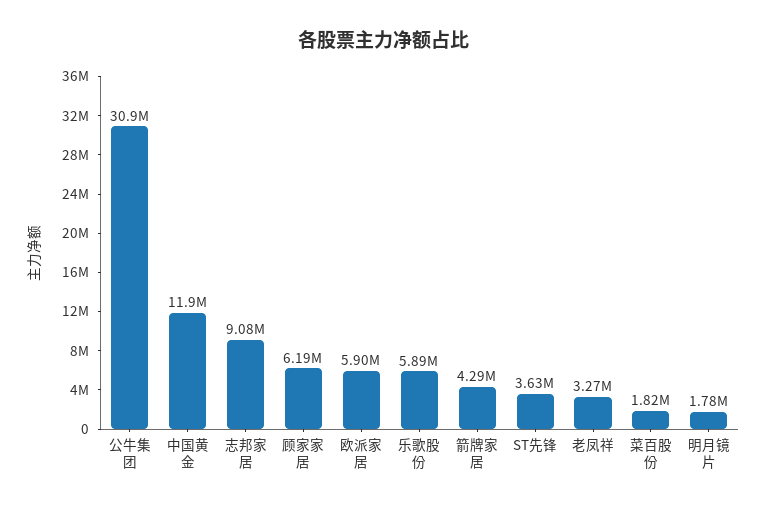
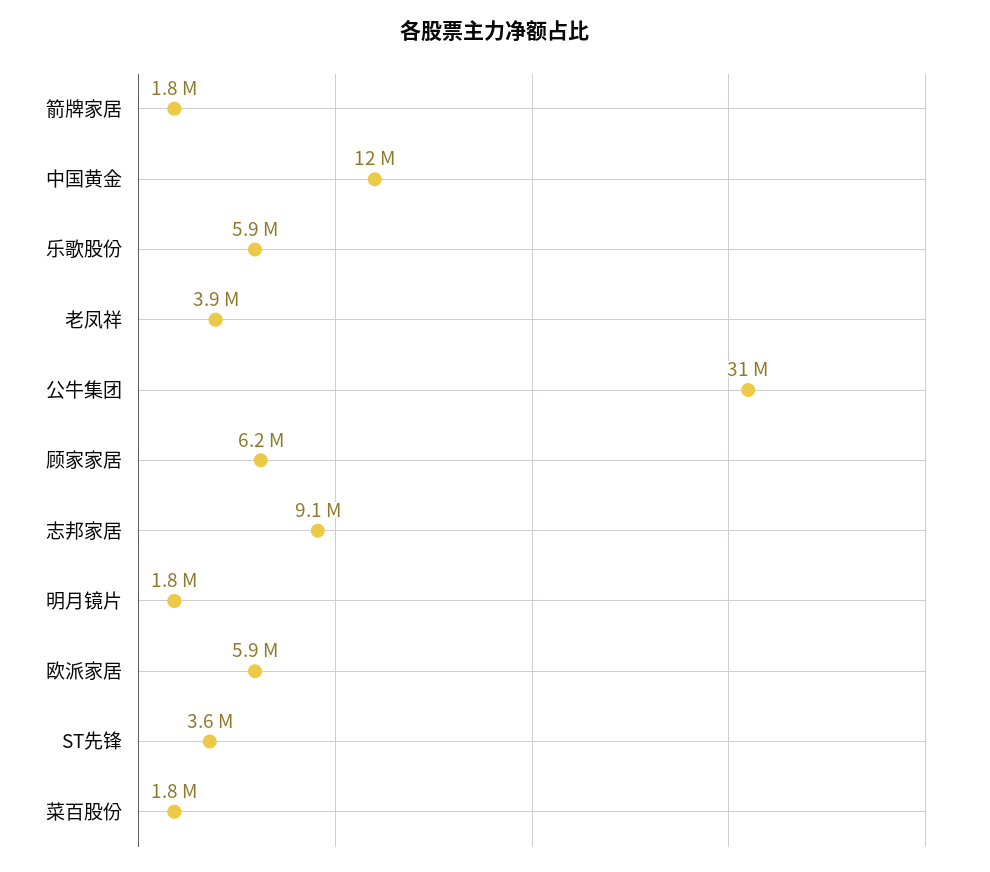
  {
    "公牛集团": 30900000,
    "中国黄金": 11900000,
    "志邦家居": 9080000,
    "顾家家居": 6190000,
    "欧派家居": 5900000,
    "乐歌股份": 5890000,
-   "箭牌家居": 4290000,
+   "箭牌家居": 1800000,
    "ST先锋": 3630000,
-   "老凤祥": 3270000,
+   "老凤祥": 3900000,
    "菜百股份": 1820000,
    "明月镜片": 1780000
  }

